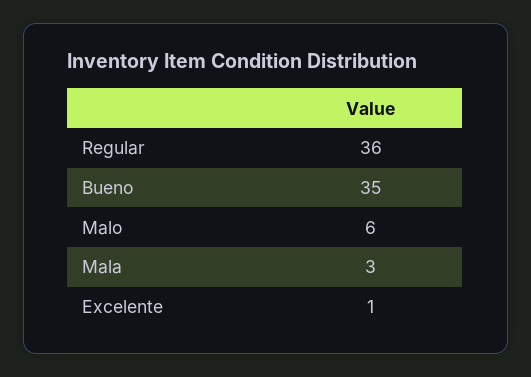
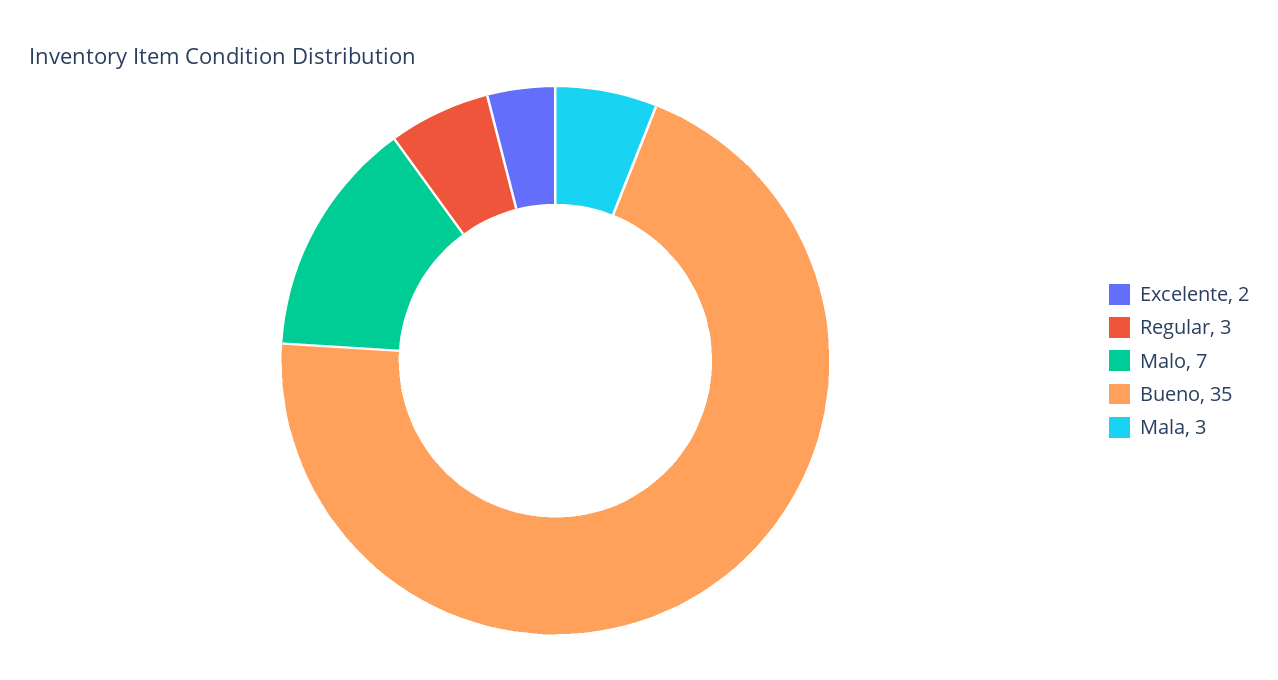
  {
-   "Regular": 36,
+   "Regular": 3,
    "Bueno": 35,
-   "Malo": 6,
+   "Malo": 7,
    "Mala": 3,
-   "Excelente": 1
+   "Excelente": 2
  }

